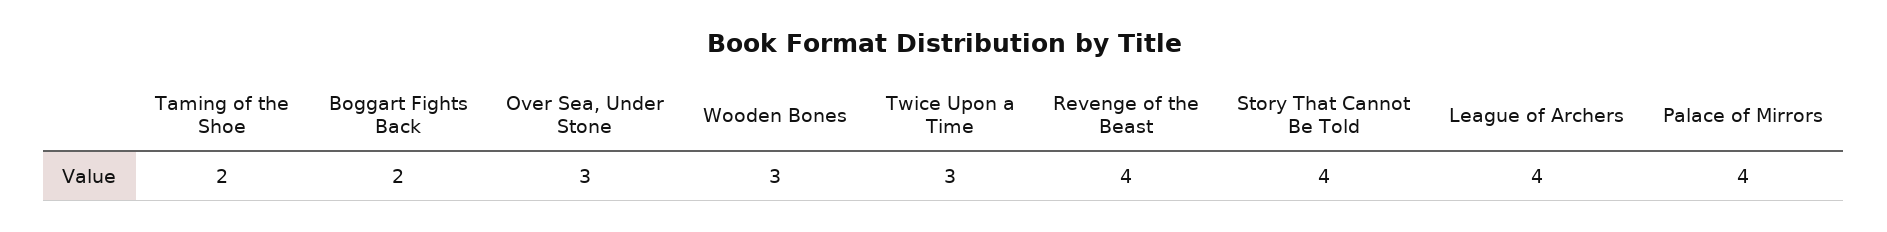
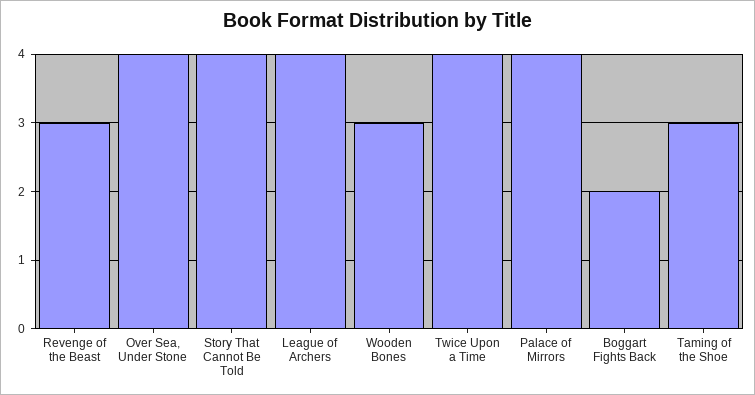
  {
-   "Taming of the Shoe": 2,
+   "Taming of the Shoe": 3,
    "Boggart Fights Back": 2,
-   "Over Sea, Under Stone": 3,
+   "Over Sea, Under Stone": 4,
    "Wooden Bones": 3,
-   "Twice Upon a Time": 3,
+   "Twice Upon a Time": 4,
-   "Revenge of the Beast": 4,
+   "Revenge of the Beast": 3,
    "Story That Cannot Be Told": 4,
    "League of Archers": 4,
    "Palace of Mirrors": 4
  }

